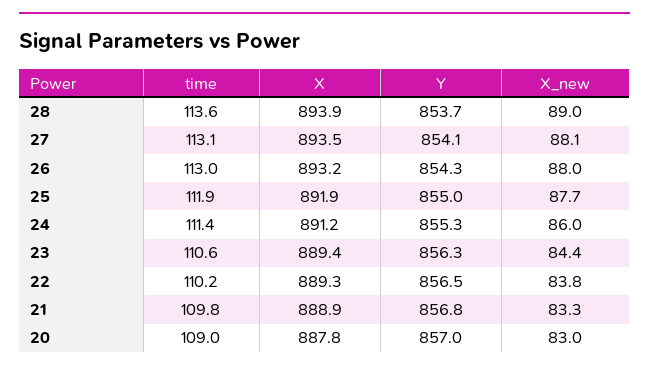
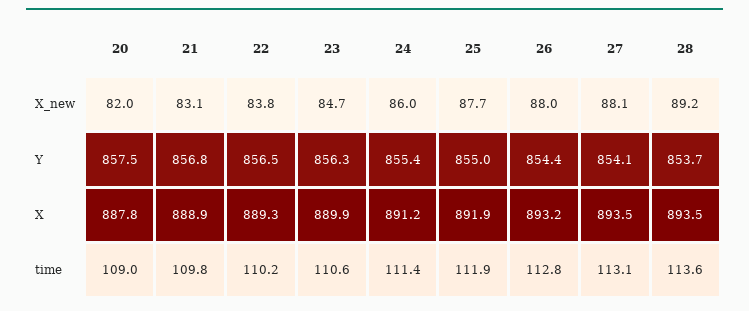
  {
    "time": {
      "28": 113.6,
      "27": 113.1,
-     "26": 113,
+     "26": 112.8,
      "25": 111.9,
      "24": 111.4,
      "23": 110.6,
      "22": 110.2,
      "21": 109.8,
      "20": 109
    },
    "X": {
-     "28": 893.9,
+     "28": 893.5,
      "27": 893.5,
      "26": 893.2,
      "25": 891.9,
      "24": 891.2,
-     "23": 889.4,
+     "23": 889.9,
      "22": 889.3,
      "21": 888.9,
      "20": 887.8
    },
    "Y": {
      "28": 853.7,
      "27": 854.1,
-     "26": 854.3,
+     "26": 854.4,
      "25": 855,
-     "24": 855.3,
+     "24": 855.4,
      "23": 856.3,
      "22": 856.5,
      "21": 856.8,
-     "20": 857
+     "20": 857.5
    },
    "X_new": {
-     "28": 89,
+     "28": 89.2,
      "27": 88.1,
      "26": 88,
      "25": 87.7,
      "24": 86,
-     "23": 84.4,
+     "23": 84.7,
      "22": 83.8,
-     "21": 83.3,
+     "21": 83.1,
-     "20": 83
+     "20": 82
    }
  }

